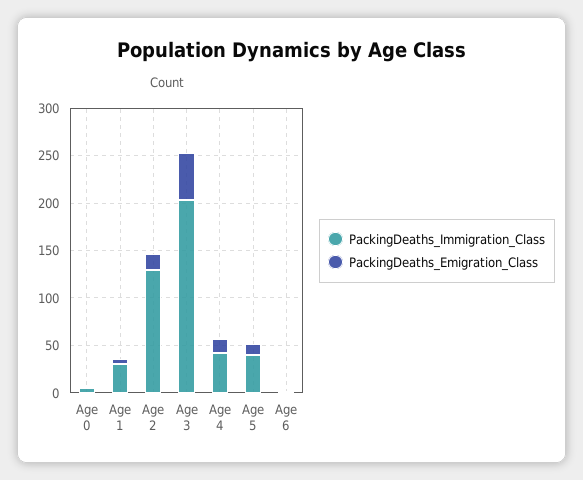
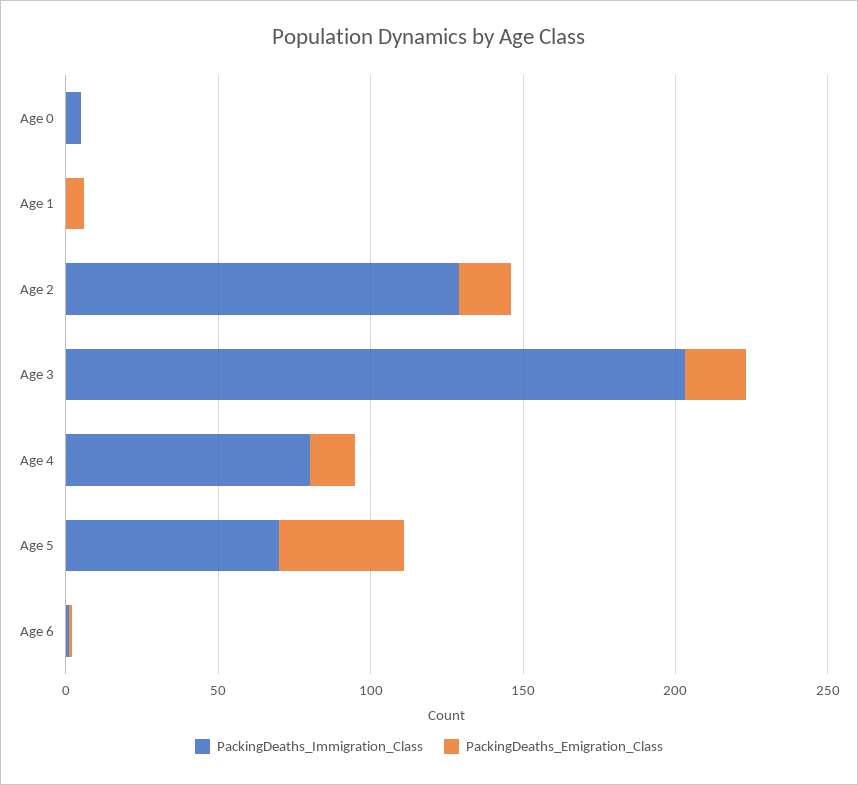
  {
    "PackingDeaths_Immigration_Class": {
      "Age 0": 10,
-     "Age 1": 30,
+     "Age 1": 0,
      "Age 2": 130,
      "Age 3": 200,
-     "Age 4": 40,
+     "Age 4": 80,
-     "Age 5": 40,
+     "Age 5": 70,
      "Age 6": 0
    },
    "PackingDeaths_Emigration_Class": {
      "Age 0": 0,
      "Age 1": 10,
      "Age 2": 20,
-     "Age 3": 50,
+     "Age 3": 20,
      "Age 4": 20,
-     "Age 5": 10,
+     "Age 5": 40,
      "Age 6": 0
    }
  }

